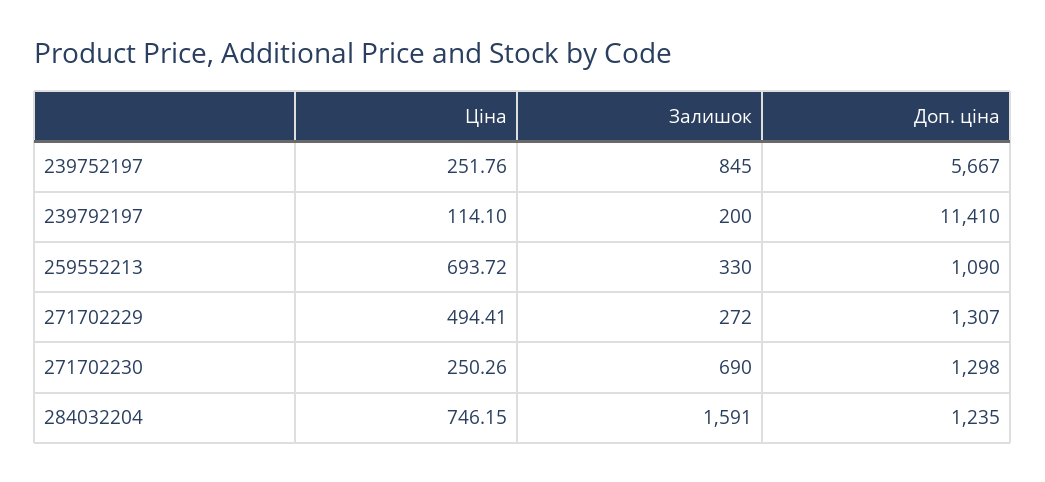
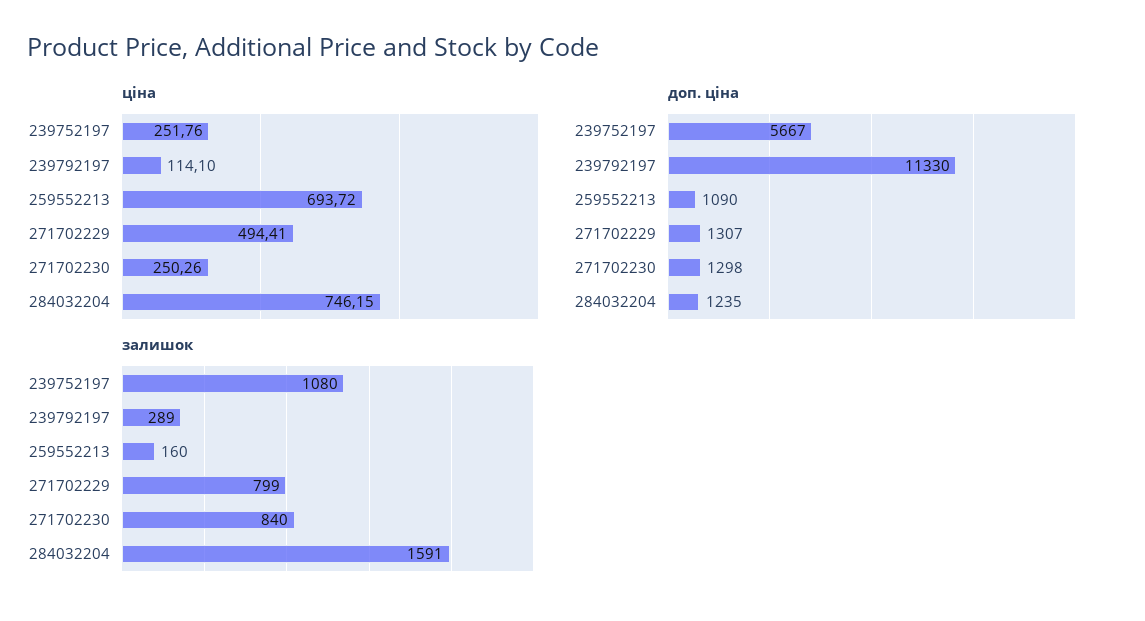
  {
    "Ціна": {
      "239752197": 251.76,
      "239792197": 114.1,
      "259552213": 693.72,
      "271702229": 494.41,
      "271702230": 250.26,
      "284032204": 746.15
    },
    "Залишок": {
-     "239752197": 845,
+     "239752197": 1080,
-     "239792197": 200,
+     "239792197": 289,
-     "259552213": 330,
+     "259552213": 160,
-     "271702229": 272,
+     "271702229": 799,
-     "271702230": 690,
+     "271702230": 840,
      "284032204": 1591
    },
    "Доп. ціна": {
      "239752197": 5667,
-     "239792197": 11410,
+     "239792197": 11330,
      "259552213": 1090,
      "271702229": 1307,
      "271702230": 1298,
      "284032204": 1235
    }
  }

